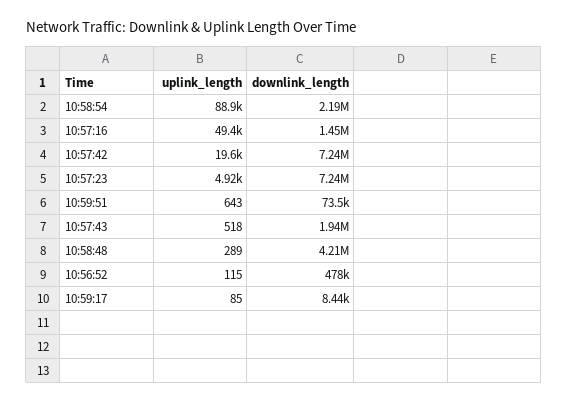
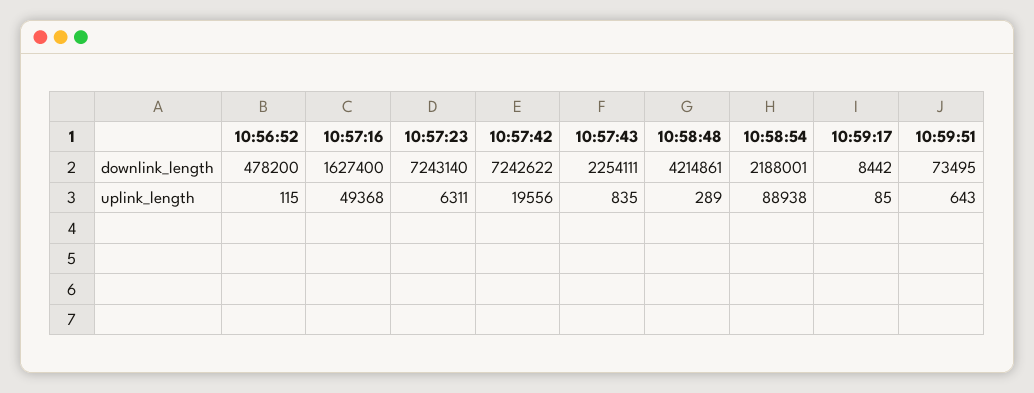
  {
    "uplink_length": {
      "10:58:54": 88938,
      "10:57:16": 49368,
      "10:57:42": 19556,
-     "10:57:23": 4920,
+     "10:57:23": 6311,
      "10:59:51": 643,
-     "10:57:43": 518,
+     "10:57:43": 835,
      "10:58:48": 289,
      "10:56:52": 115,
      "10:59:17": 85
    },
    "downlink_length": {
      "10:58:54": 2188001,
-     "10:57:16": 1450000,
+     "10:57:16": 1627400,
      "10:57:42": 7242622,
      "10:57:23": 7243140,
      "10:59:51": 73495,
-     "10:57:43": 1940000,
+     "10:57:43": 2254111,
      "10:58:48": 4214861,
      "10:56:52": 478200,
      "10:59:17": 8442
    }
  }

